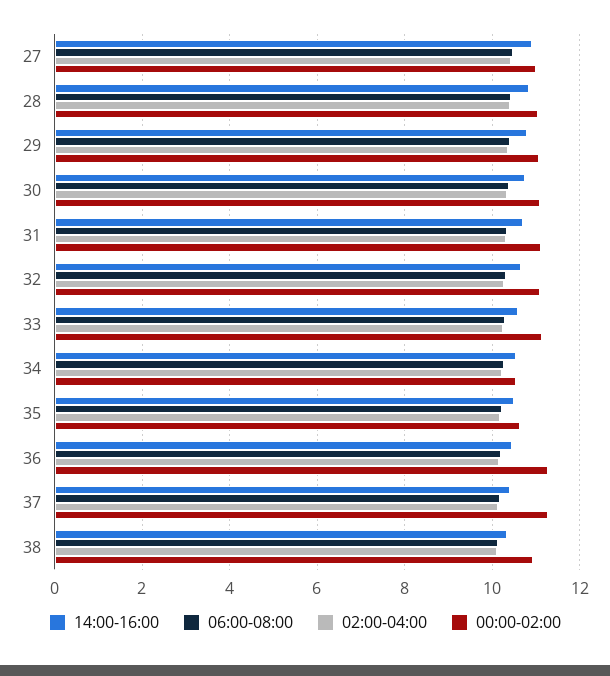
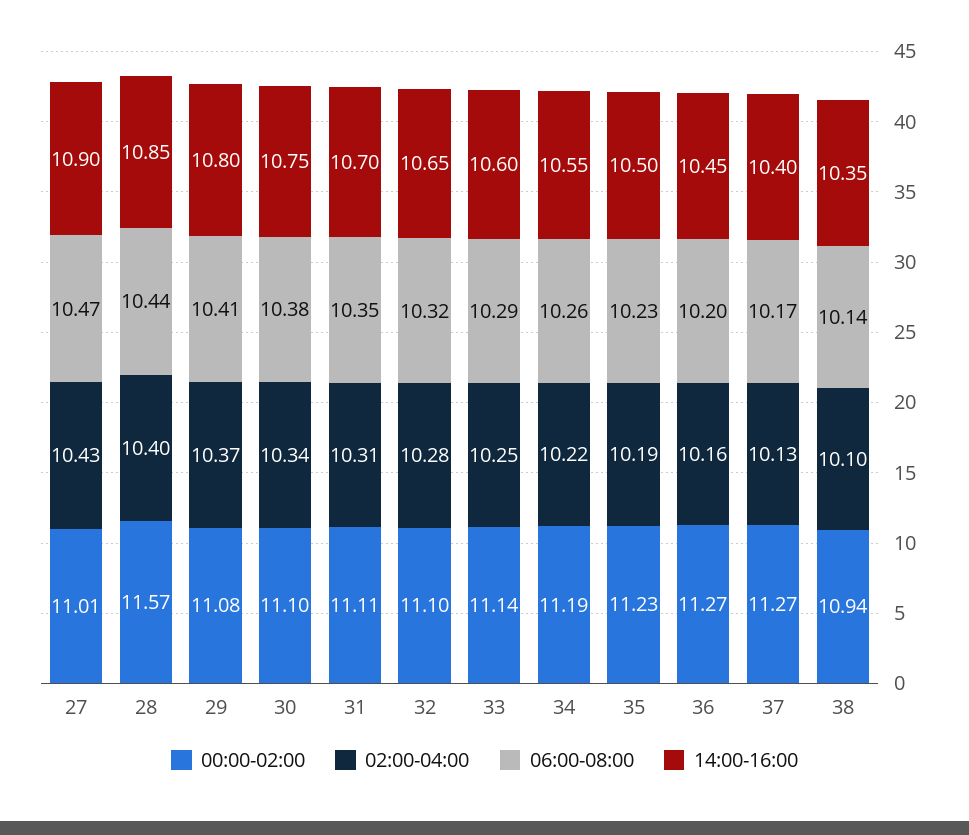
  {
    "14:00-16:00": {
      "27": 10.9,
      "28": 10.85,
      "29": 10.8,
      "30": 10.75,
      "31": 10.7,
      "32": 10.65,
      "33": 10.6,
      "34": 10.55,
      "35": 10.5,
      "36": 10.45,
      "37": 10.4,
      "38": 10.35
    },
    "06:00-08:00": {
      "27": 10.47,
      "28": 10.44,
      "29": 10.41,
      "30": 10.38,
      "31": 10.35,
      "32": 10.32,
      "33": 10.29,
      "34": 10.26,
      "35": 10.23,
      "36": 10.2,
      "37": 10.17,
      "38": 10.14
    },
    "02:00-04:00": {
      "27": 10.43,
      "28": 10.4,
      "29": 10.37,
      "30": 10.34,
      "31": 10.31,
      "32": 10.28,
      "33": 10.25,
      "34": 10.22,
      "35": 10.19,
      "36": 10.16,
      "37": 10.13,
      "38": 10.1
    },
    "00:00-02:00": {
      "27": 11.01,
-     "28": 11,
+     "28": 11.57,
      "29": 11.08,
      "30": 11.1,
      "31": 11.11,
      "32": 11.1,
      "33": 11.14,
-     "34": 10.6,
+     "34": 11.19,
-     "35": 10.6,
+     "35": 11.23,
      "36": 11.27,
      "37": 11.27,
      "38": 10.94
    }
  }

